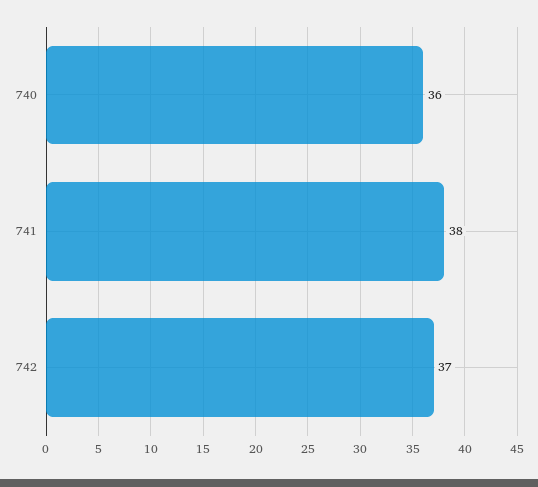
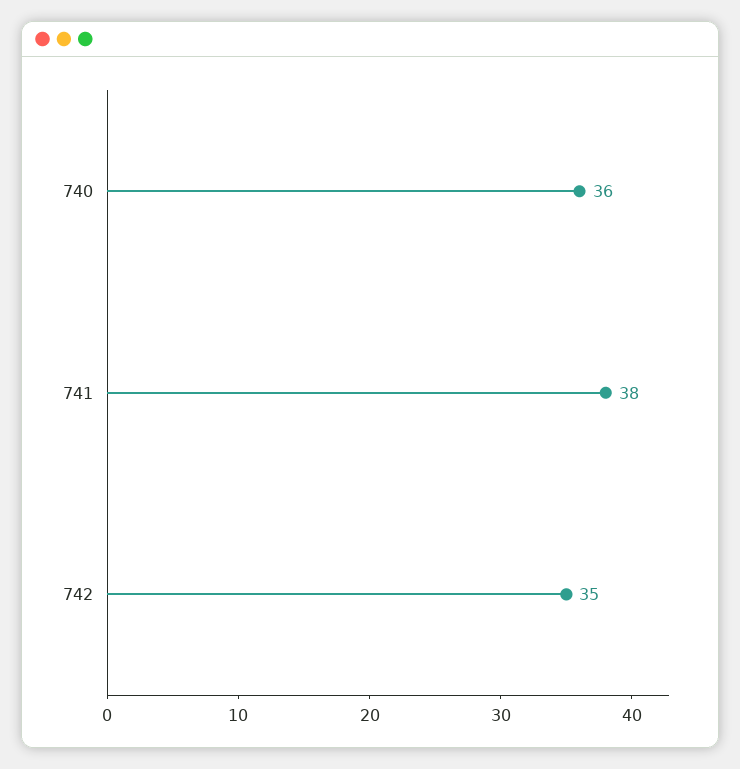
  {
    "740": 36,
    "741": 38,
-   "742": 37
+   "742": 35
  }

